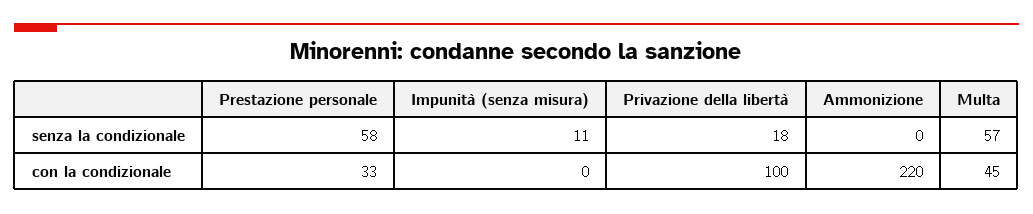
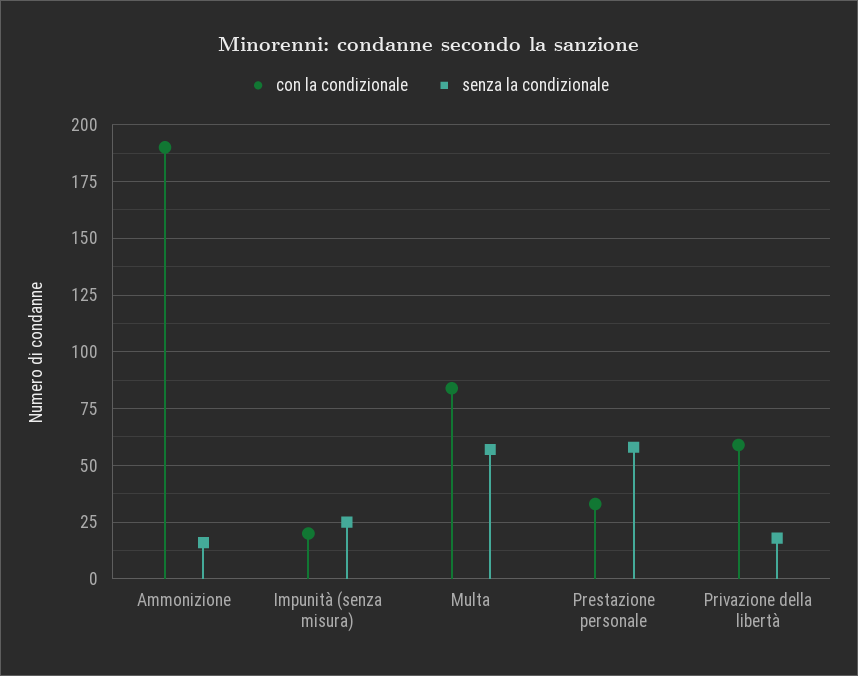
  {
    "senza la condizionale": {
      "Prestazione personale": 58,
-     "Impunità (senza misura)": 11,
+     "Impunità (senza misura)": 25,
      "Privazione della libertà": 18,
-     "Ammonizione": 0,
+     "Ammonizione": 15,
      "Multa": 57
    },
    "con la condizionale": {
      "Prestazione personale": 33,
-     "Impunità (senza misura)": 0,
+     "Impunità (senza misura)": 20,
-     "Privazione della libertà": 100,
+     "Privazione della libertà": 60,
-     "Ammonizione": 220,
+     "Ammonizione": 190,
-     "Multa": 45
+     "Multa": 85
    }
  }

